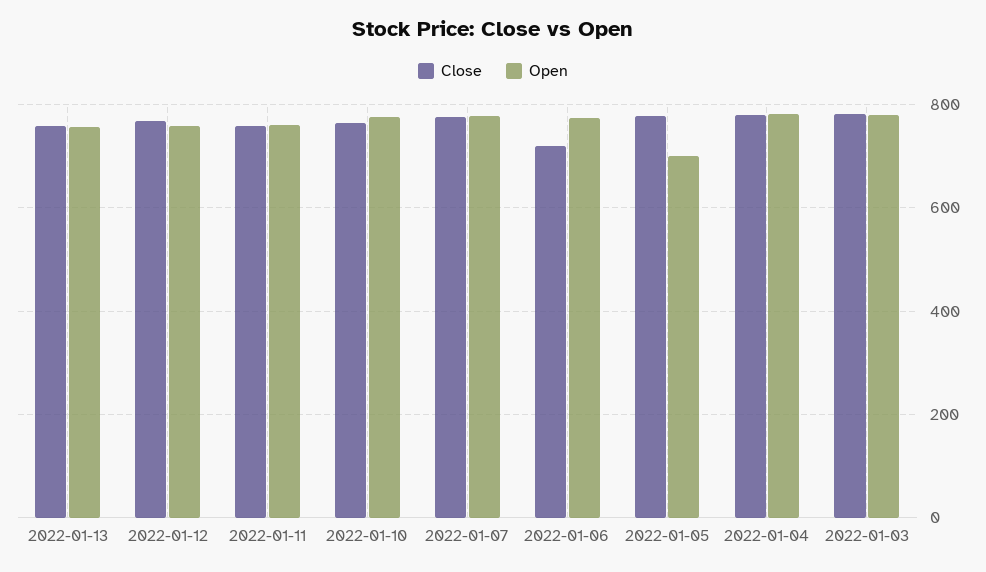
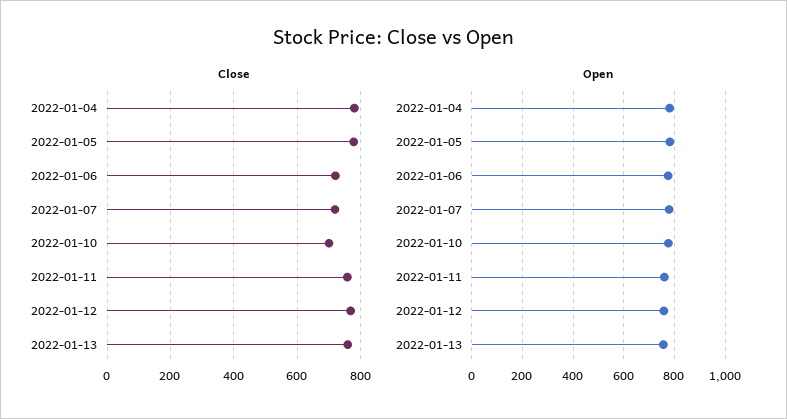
  {
    "Close": {
      "2022-01-13": 760,
      "2022-01-12": 760,
      "2022-01-11": 760,
-     "2022-01-10": 760,
+     "2022-01-10": 700,
-     "2022-01-07": 780,
+     "2022-01-07": 720,
      "2022-01-06": 720,
      "2022-01-05": 780,
-     "2022-01-04": 780,
+     "2022-01-04": 780
-     "2022-01-03": 780
    },
    "Open": {
      "2022-01-13": 760,
      "2022-01-12": 760,
      "2022-01-11": 760,
      "2022-01-10": 780,
      "2022-01-07": 780,
      "2022-01-06": 780,
-     "2022-01-05": 700,
+     "2022-01-05": 775,
-     "2022-01-04": 780,
+     "2022-01-04": 780
-     "2022-01-03": 780
    }
  }

